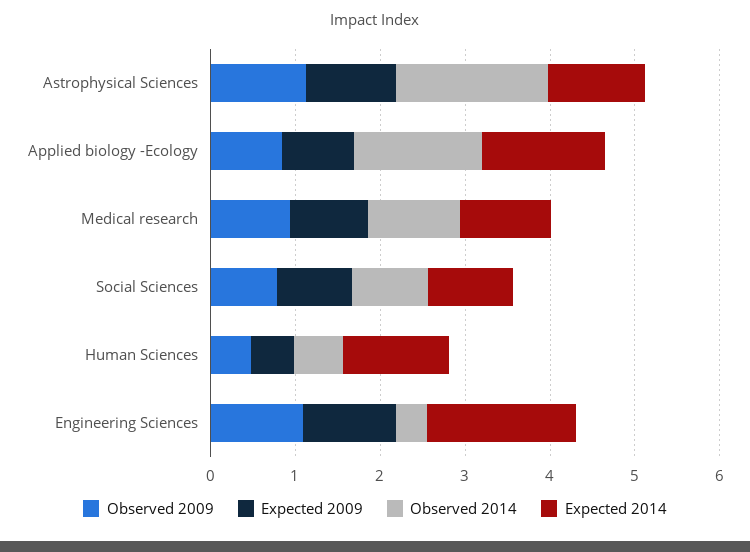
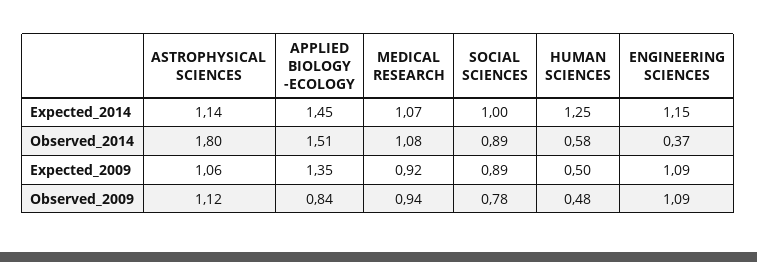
  {
    "Observed 2009": {
      "Astrophysical Sciences": 1.12,
      "Applied biology -Ecology": 0.84,
      "Medical research": 0.94,
      "Social Sciences": 0.78,
      "Human Sciences": 0.48,
      "Engineering Sciences": 1.09
    },
    "Expected 2009": {
      "Astrophysical Sciences": 1.06,
-     "Applied biology -Ecology": 0.8,
+     "Applied biology -Ecology": 1.35,
      "Medical research": 0.92,
      "Social Sciences": 0.89,
      "Human Sciences": 0.5,
      "Engineering Sciences": 1.09
    },
    "Observed 2014": {
      "Astrophysical Sciences": 1.8,
      "Applied biology -Ecology": 1.51,
      "Medical research": 1.08,
      "Social Sciences": 0.89,
      "Human Sciences": 0.58,
      "Engineering Sciences": 0.37
    },
    "Expected 2014": {
      "Astrophysical Sciences": 1.14,
      "Applied biology -Ecology": 1.45,
      "Medical research": 1.07,
      "Social Sciences": 1,
      "Human Sciences": 1.25,
-     "Engineering Sciences": 1.8
+     "Engineering Sciences": 1.15
    }
  }

